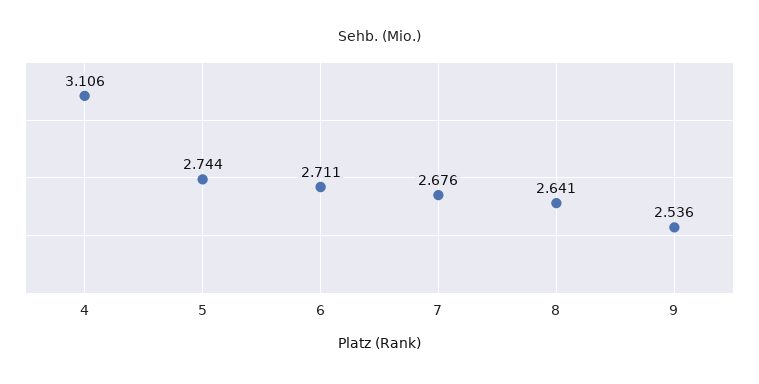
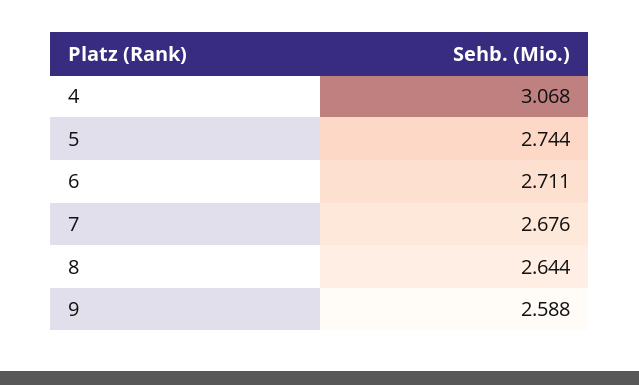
  {
-   "4": 3.106,
+   "4": 3.068,
    "5": 2.744,
    "6": 2.711,
    "7": 2.676,
-   "8": 2.641,
+   "8": 2.644,
-   "9": 2.536
+   "9": 2.588
  }

